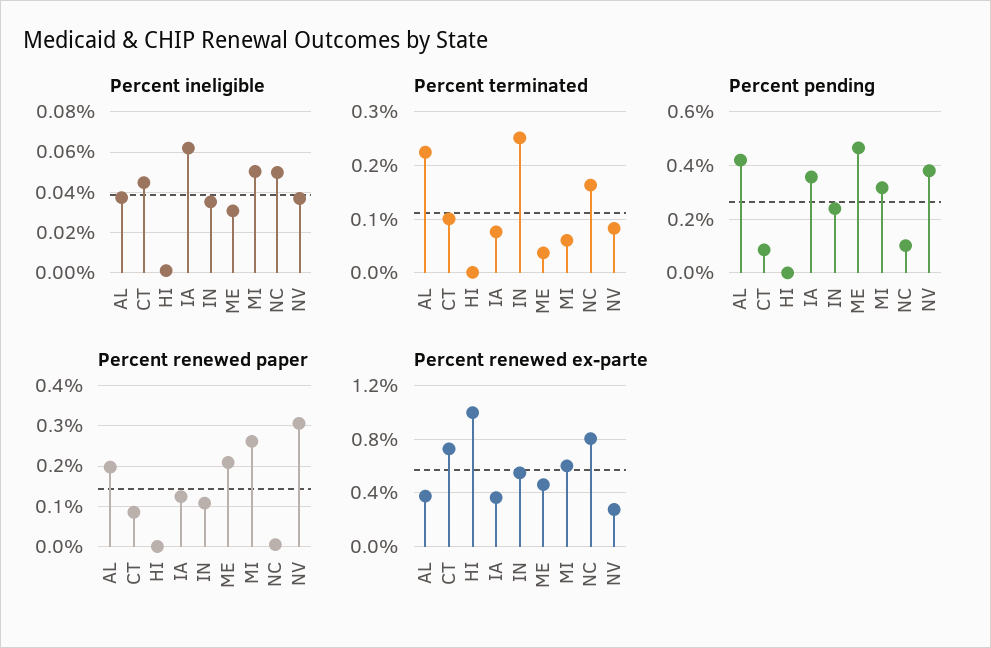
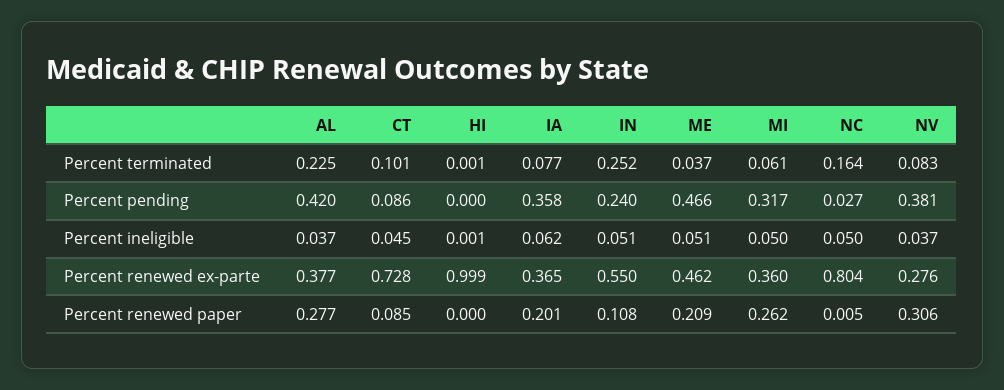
  {
    "Percent ineligible": {
      "AL": 0.037,
      "CT": 0.045,
      "HI": 0.001,
      "IA": 0.062,
-     "IN": 0.035,
+     "IN": 0.051,
-     "ME": 0.03,
+     "ME": 0.051,
      "MI": 0.05,
      "NC": 0.05,
      "NV": 0.037
    },
    "Percent terminated": {
      "AL": 0.225,
      "CT": 0.101,
      "HI": 0.001,
      "IA": 0.077,
      "IN": 0.252,
      "ME": 0.037,
      "MI": 0.061,
      "NC": 0.164,
      "NV": 0.083
    },
    "Percent pending": {
      "AL": 0.42,
      "CT": 0.086,
      "HI": 0,
      "IA": 0.358,
      "IN": 0.24,
      "ME": 0.466,
      "MI": 0.317,
-     "NC": 0.1,
+     "NC": 0.027,
      "NV": 0.381
    },
    "Percent renewed paper": {
-     "AL": 0.2,
+     "AL": 0.277,
      "CT": 0.085,
      "HI": 0,
-     "IA": 0.12,
+     "IA": 0.201,
      "IN": 0.108,
      "ME": 0.209,
      "MI": 0.262,
      "NC": 0.005,
      "NV": 0.306
    },
    "Percent renewed ex-parte": {
      "AL": 0.377,
      "CT": 0.728,
      "HI": 0.999,
      "IA": 0.365,
      "IN": 0.55,
      "ME": 0.462,
-     "MI": 0.6,
+     "MI": 0.36,
      "NC": 0.804,
      "NV": 0.276
    }
  }

